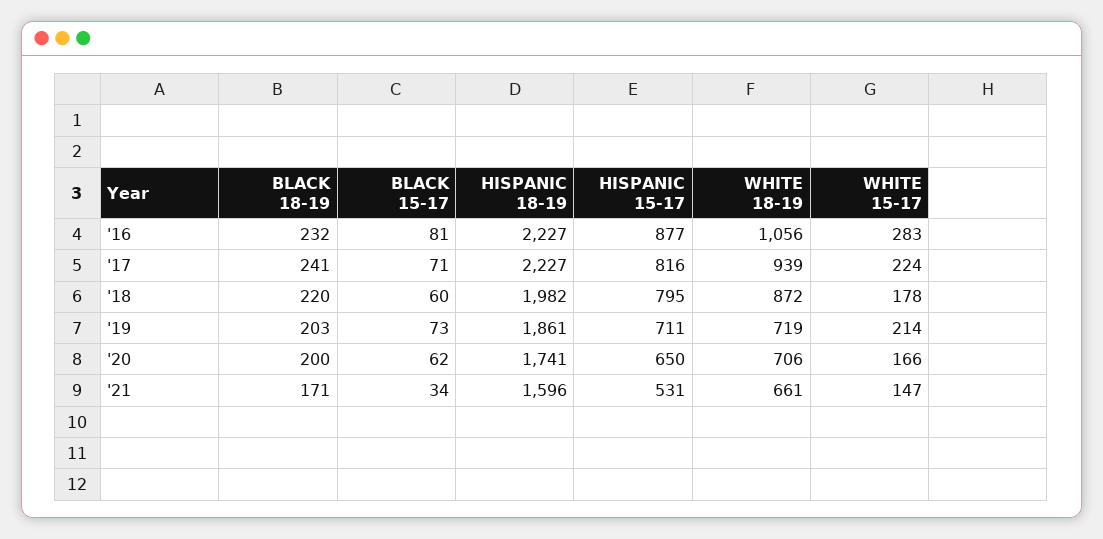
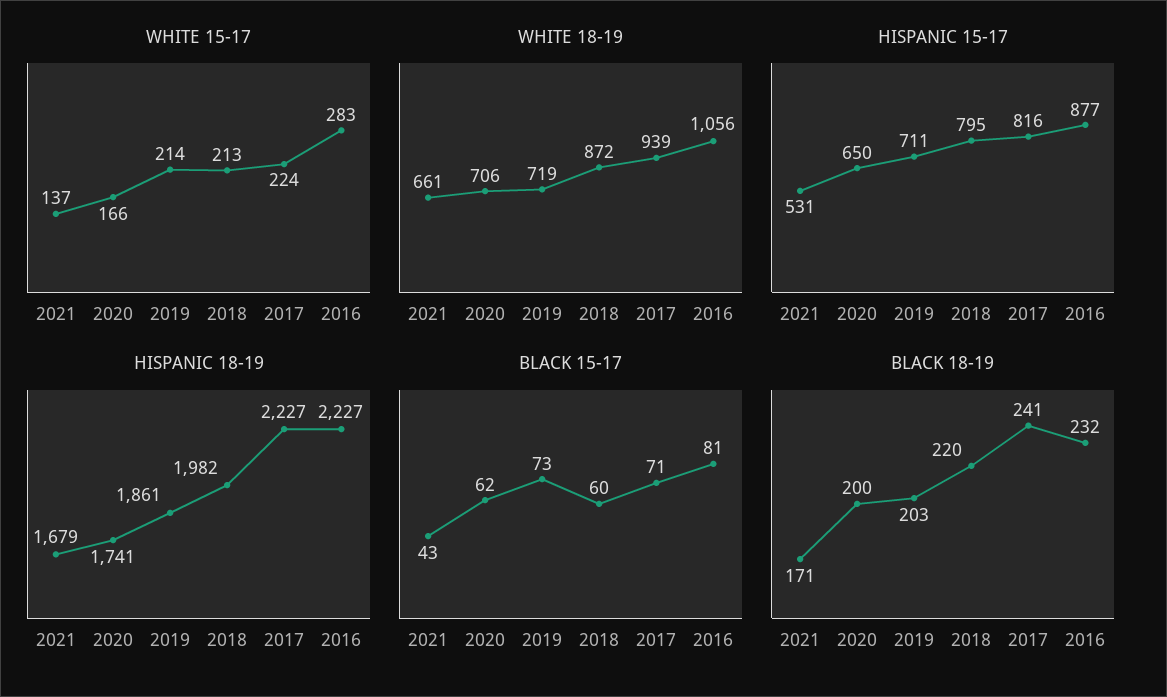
  {
    "BLACK 18-19": {
      "'16": 232,
      "'17": 241,
      "'18": 220,
      "'19": 203,
      "'20": 200,
      "'21": 171
    },
    "BLACK 15-17": {
      "'16": 81,
      "'17": 71,
      "'18": 60,
      "'19": 73,
      "'20": 62,
-     "'21": 34
+     "'21": 43
    },
    "HISPANIC 18-19": {
      "'16": 2227,
      "'17": 2227,
      "'18": 1982,
      "'19": 1861,
      "'20": 1741,
-     "'21": 1596
+     "'21": 1679
    },
    "HISPANIC 15-17": {
      "'16": 877,
      "'17": 816,
      "'18": 795,
      "'19": 711,
      "'20": 650,
      "'21": 531
    },
    "WHITE 18-19": {
      "'16": 1056,
      "'17": 939,
      "'18": 872,
      "'19": 719,
      "'20": 706,
      "'21": 661
    },
    "WHITE 15-17": {
      "'16": 283,
      "'17": 224,
-     "'18": 178,
+     "'18": 213,
      "'19": 214,
      "'20": 166,
-     "'21": 147
+     "'21": 137
    }
  }

